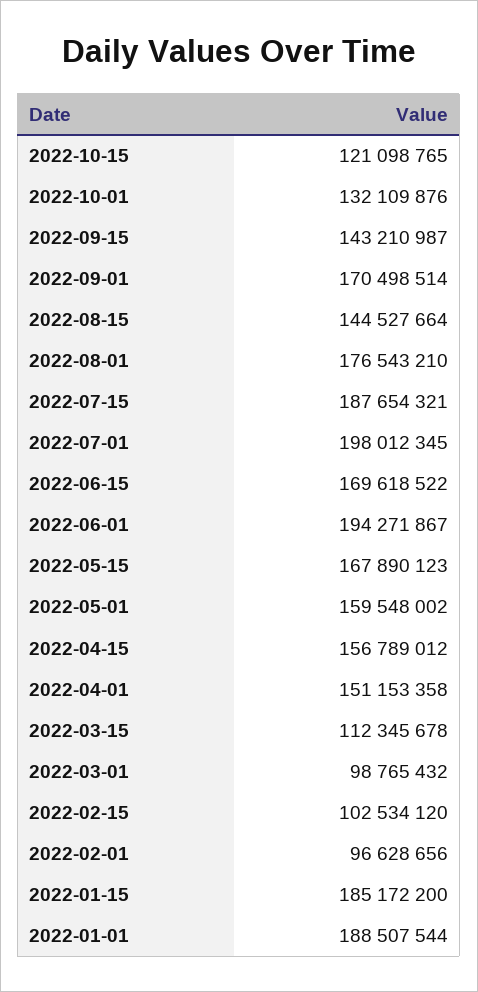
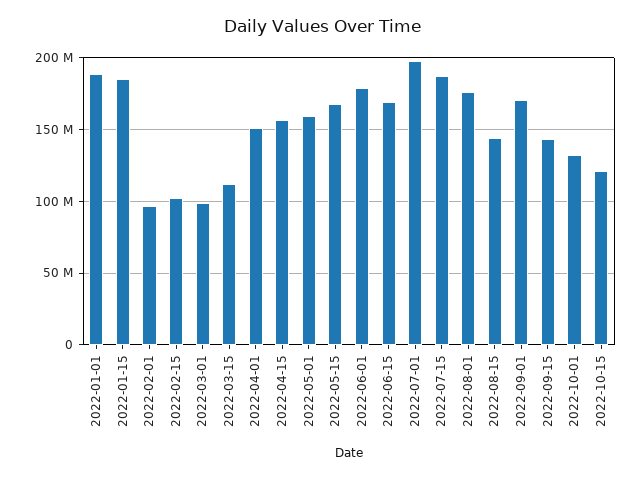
  {
    "2022-10-15": 121098765,
    "2022-10-01": 132109876,
    "2022-09-15": 143210987,
    "2022-09-01": 170498514,
    "2022-08-15": 144527664,
    "2022-08-01": 176543210,
    "2022-07-15": 187654321,
    "2022-07-01": 198012345,
    "2022-06-15": 169618522,
-   "2022-06-01": 194271867,
+   "2022-06-01": 180000000,
    "2022-05-15": 167890123,
    "2022-05-01": 159548002,
    "2022-04-15": 156789012,
    "2022-04-01": 151153358,
    "2022-03-15": 112345678,
    "2022-03-01": 98765432,
    "2022-02-15": 102534120,
    "2022-02-01": 96628656,
    "2022-01-15": 185172200,
    "2022-01-01": 188507544
  }

